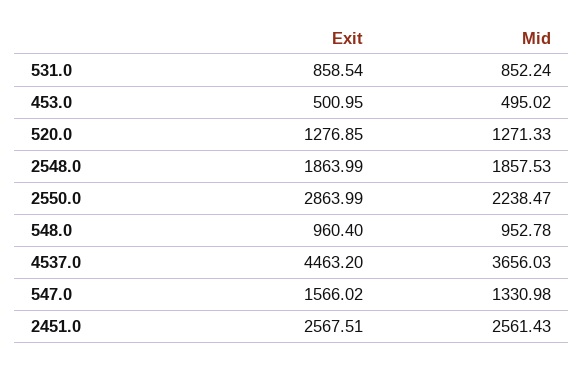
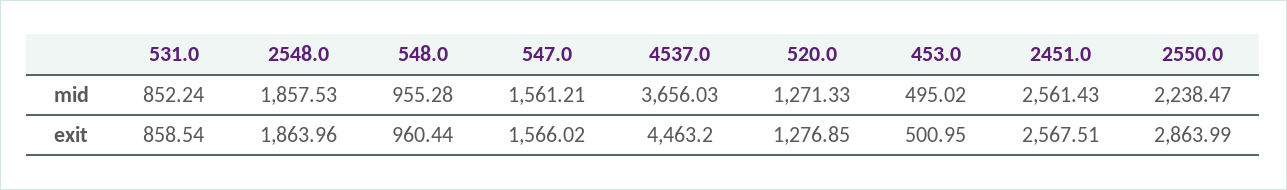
  {
    "Exit": {
      "531.0": 858.54,
      "453.0": 500.95,
      "520.0": 1276.85,
-     "2548.0": 1863.99,
+     "2548.0": 1863.96,
      "2550.0": 2863.99,
-     "548.0": 960.4,
+     "548.0": 960.44,
      "4537.0": 4463.2,
      "547.0": 1566.02,
      "2451.0": 2567.51
    },
    "Mid": {
      "531.0": 852.24,
      "453.0": 495.02,
      "520.0": 1271.33,
      "2548.0": 1857.53,
      "2550.0": 2238.47,
-     "548.0": 952.78,
+     "548.0": 955.28,
      "4537.0": 3656.03,
-     "547.0": 1330.98,
+     "547.0": 1561.21,
      "2451.0": 2561.43
    }
  }

